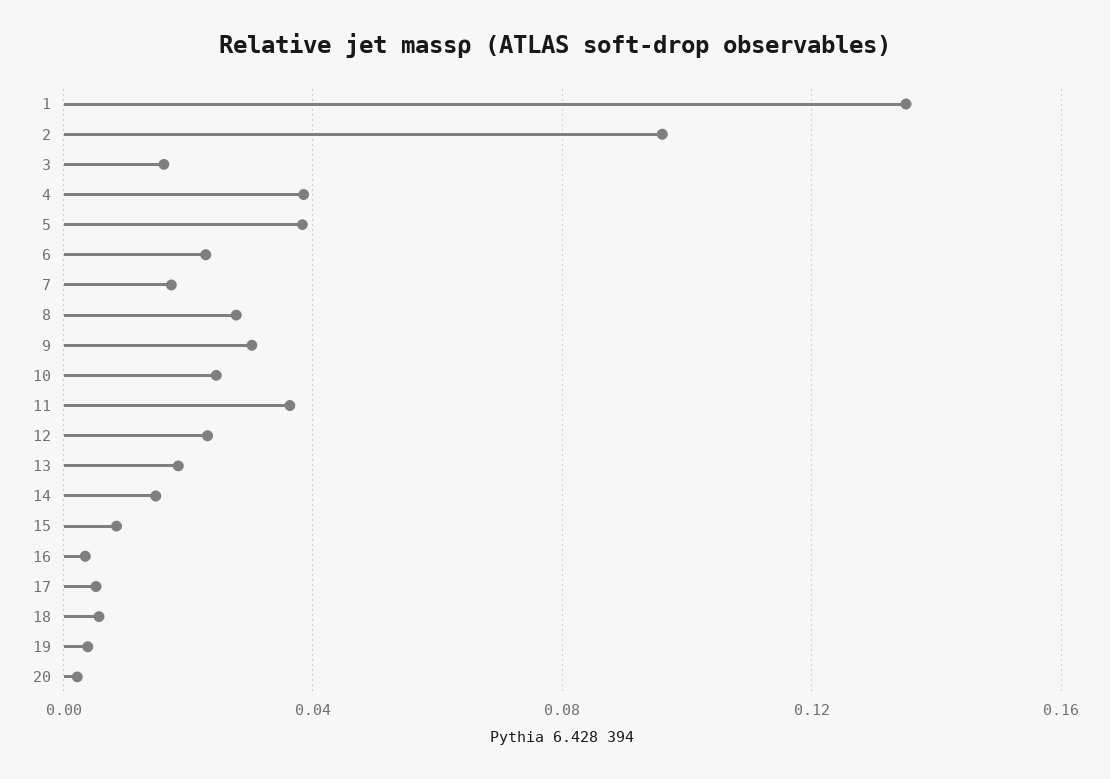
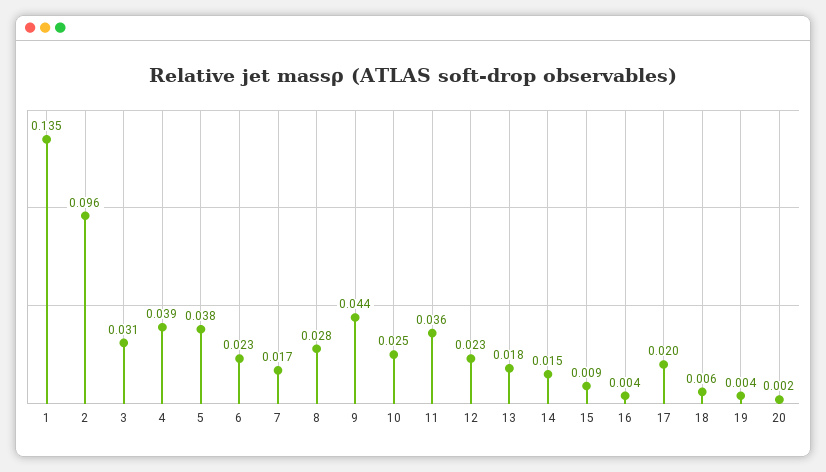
  {
    "1": 0.135,
    "2": 0.096,
-   "3": 0.015,
+   "3": 0.031,
    "4": 0.039,
    "5": 0.038,
    "6": 0.023,
    "7": 0.017,
    "8": 0.028,
-   "9": 0.03,
+   "9": 0.044,
    "10": 0.025,
    "11": 0.036,
    "12": 0.023,
    "13": 0.018,
    "14": 0.015,
    "15": 0.009,
    "16": 0.004,
-   "17": 0.005,
+   "17": 0.02,
    "18": 0.006,
    "19": 0.004,
    "20": 0.002
  }

